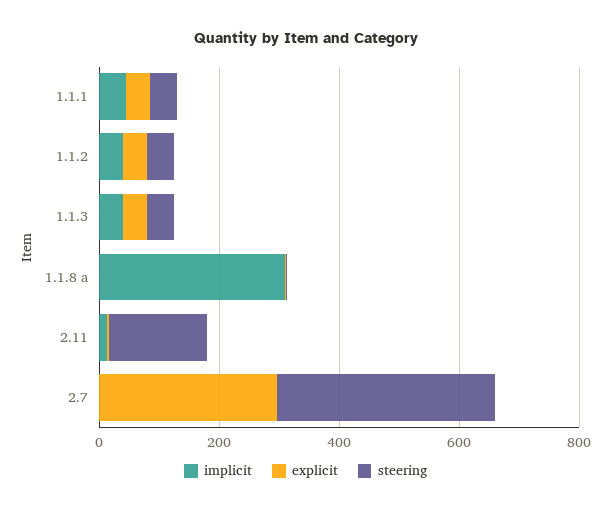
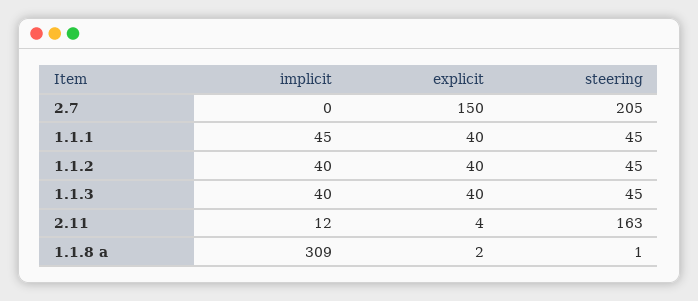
  {
    "implicit": {
      "1.1.1": 45,
      "1.1.2": 40,
      "1.1.3": 40,
      "1.1.8 a": 309,
      "2.11": 12,
      "2.7": 0
    },
    "explicit": {
      "1.1.1": 40,
      "1.1.2": 40,
      "1.1.3": 40,
      "1.1.8 a": 2,
      "2.11": 4,
-     "2.7": 300
+     "2.7": 150
    },
    "steering": {
      "1.1.1": 45,
      "1.1.2": 45,
      "1.1.3": 45,
      "1.1.8 a": 1,
      "2.11": 163,
-     "2.7": 350
+     "2.7": 205
    }
  }

